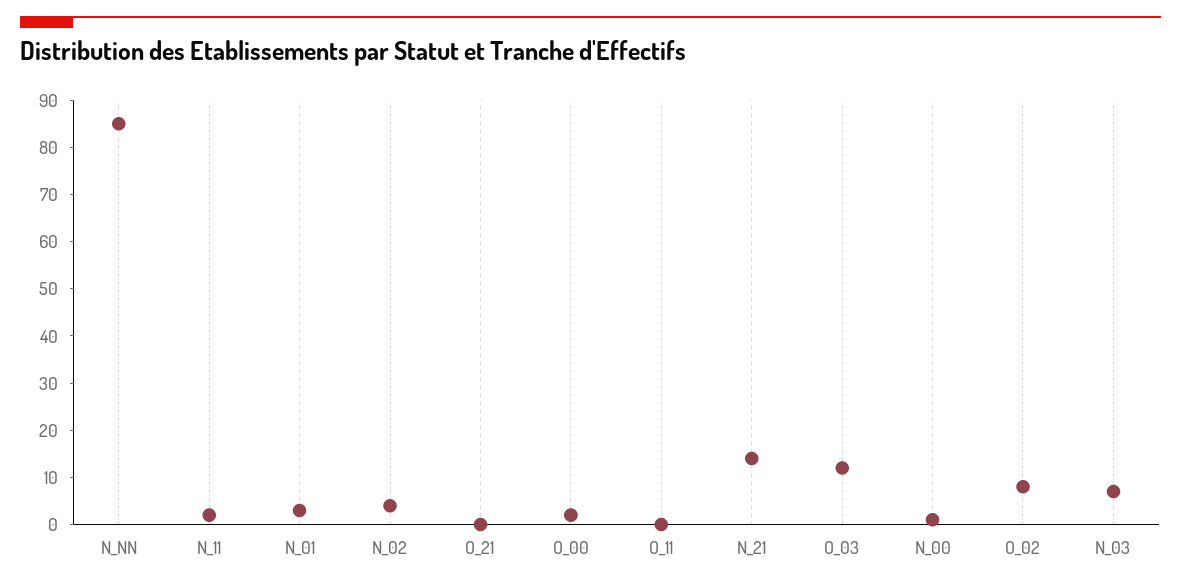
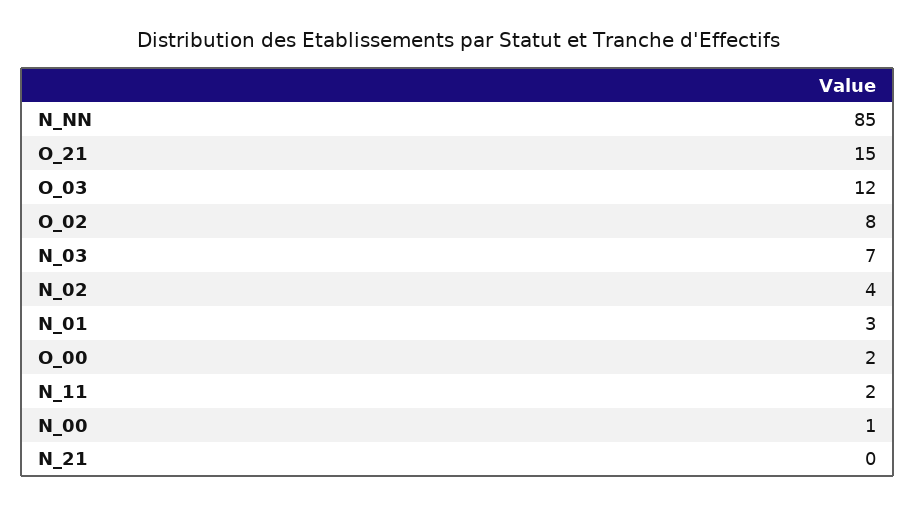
  {
    "N_NN": 85,
    "N_11": 2,
    "N_01": 3,
    "N_02": 4,
-   "O_21": 0,
+   "O_21": 15,
    "O_00": 2,
-   "O_11": 0,
-   "N_21": 15,
+   "N_21": 0,
    "O_03": 12,
    "N_00": 1,
    "O_02": 8,
    "N_03": 7
  }

